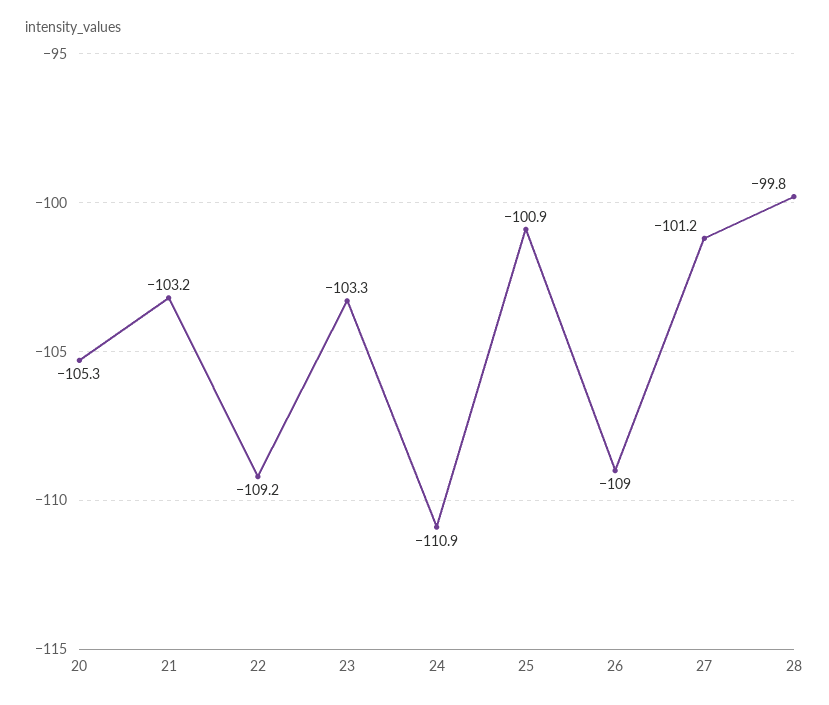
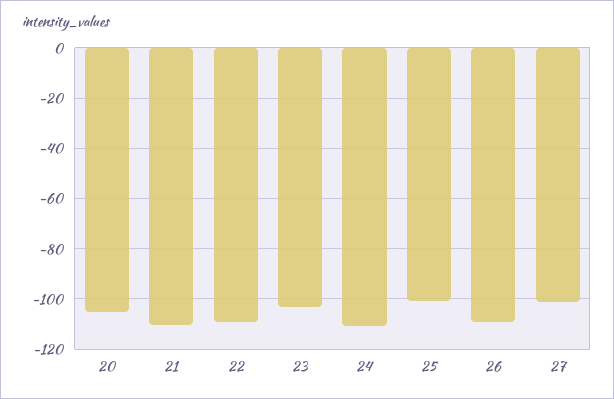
  {
    "20": -105.3,
-   "21": -103.2,
+   "21": -110,
    "22": -109.2,
    "23": -103.3,
    "24": -110.9,
    "25": -100.9,
    "26": -109,
-   "27": -101.2,
+   "27": -101.2
-   "28": -99.8
  }

